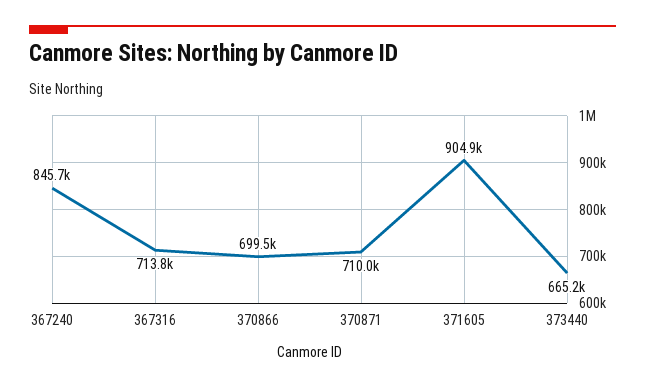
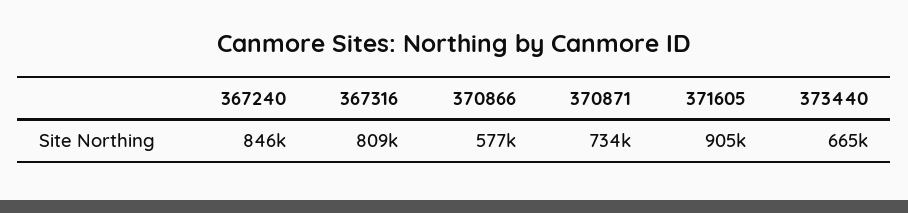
  {
    "367240": 845700,
-   "367316": 713800,
+   "367316": 809000,
-   "370866": 699500,
+   "370866": 577000,
-   "370871": 710000,
+   "370871": 734000,
    "371605": 904900,
    "373440": 665200
  }

